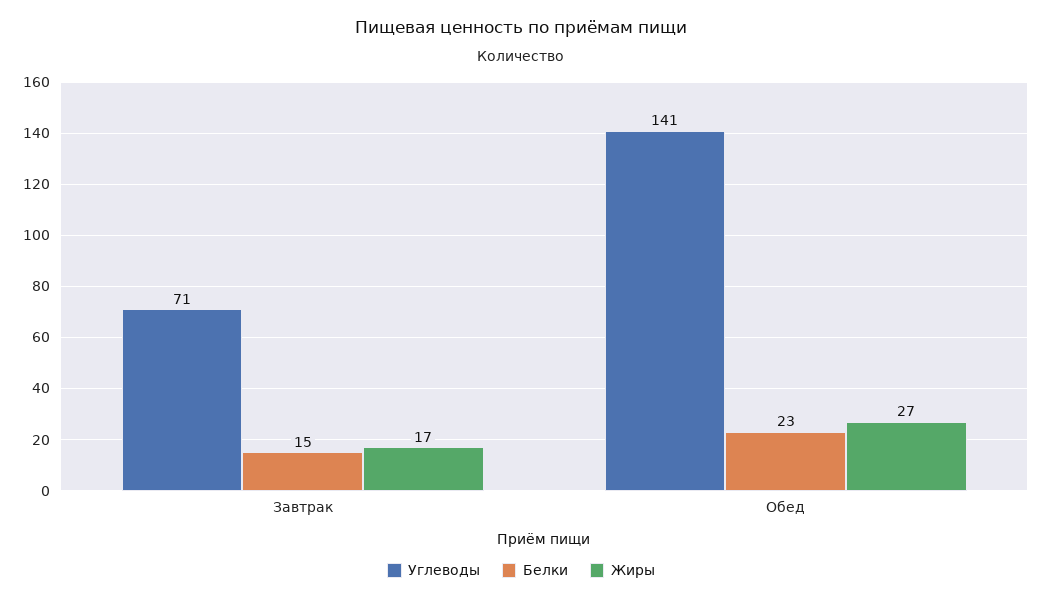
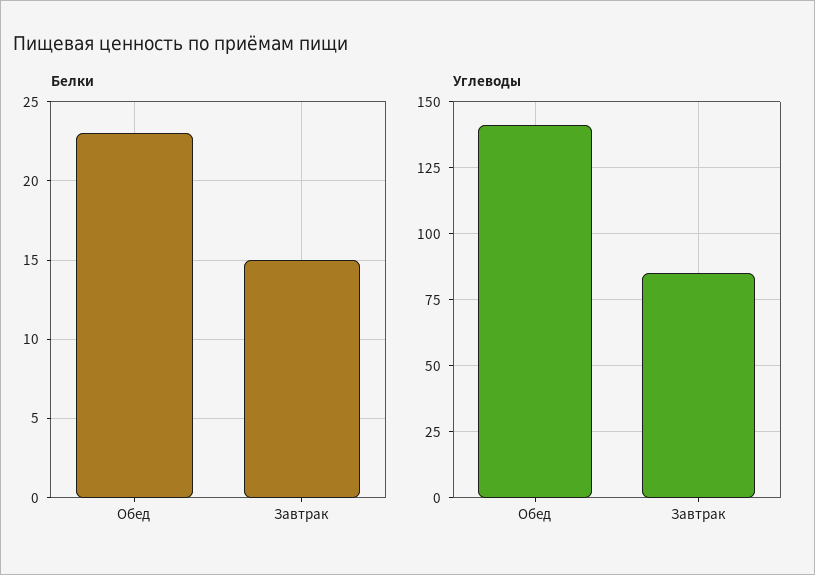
  {
    "Углеводы": {
-     "Завтрак": 71,
+     "Завтрак": 85,
      "Обед": 141
    },
    "Белки": {
      "Завтрак": 15,
      "Обед": 23
-   },
+   }
-   "Жиры": {
-     "Завтрак": 17,
-     "Обед": 27
-   }
  }

